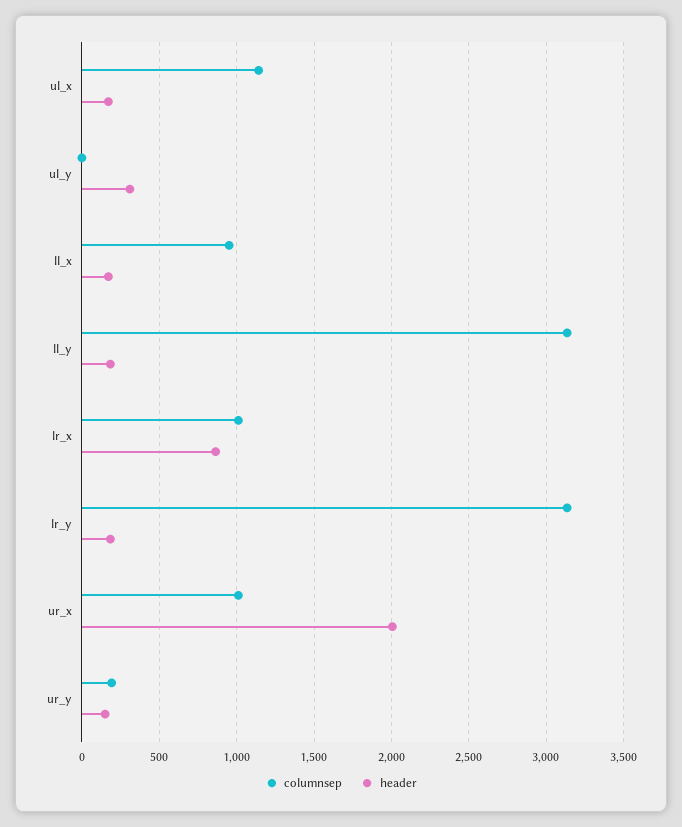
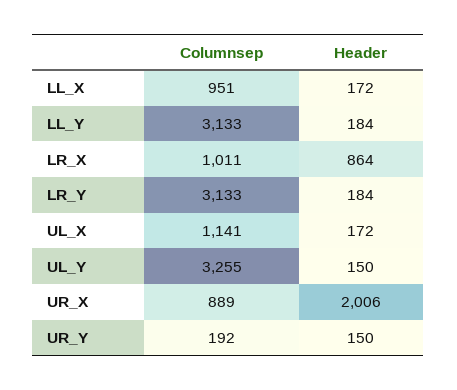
  {
    "columnsep": {
      "ul_x": 1141,
-     "ul_y": 0,
+     "ul_y": 3255,
      "ll_x": 951,
      "ll_y": 3133,
      "lr_x": 1011,
      "lr_y": 3133,
-     "ur_x": 1000,
+     "ur_x": 889,
      "ur_y": 192
    },
    "header": {
      "ul_x": 172,
-     "ul_y": 300,
+     "ul_y": 150,
      "ll_x": 172,
      "ll_y": 184,
      "lr_x": 864,
      "lr_y": 184,
      "ur_x": 2006,
      "ur_y": 150
    }
  }

